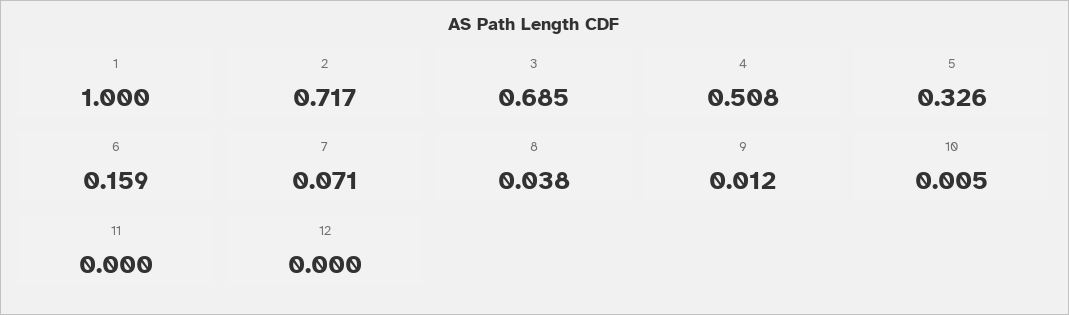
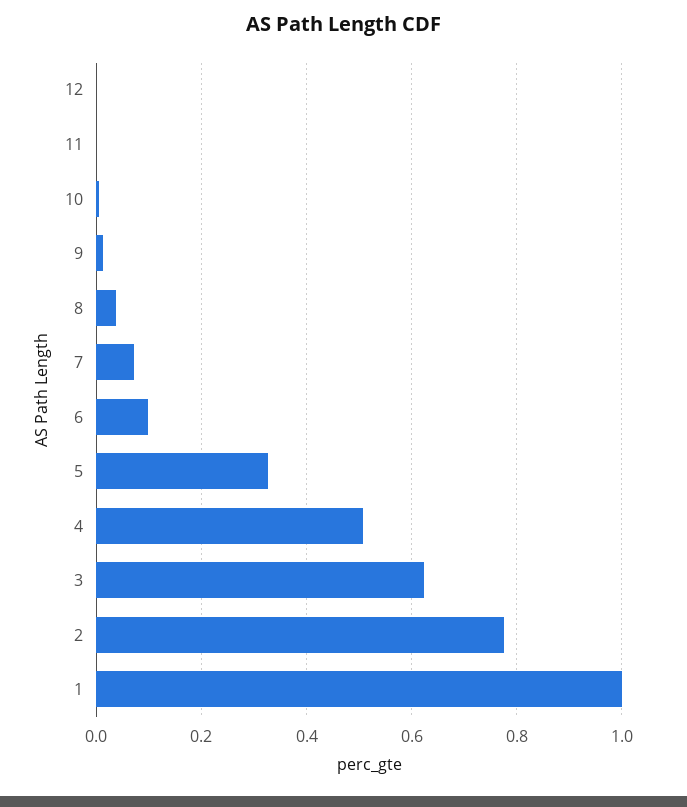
  {
    "1": 1,
-   "2": 0.717,
+   "2": 0.78,
-   "3": 0.685,
+   "3": 0.62,
    "4": 0.508,
    "5": 0.326,
-   "6": 0.159,
+   "6": 0.1,
    "7": 0.071,
    "8": 0.038,
    "9": 0.012,
    "10": 0.005,
    "11": 0,
    "12": 0
  }

